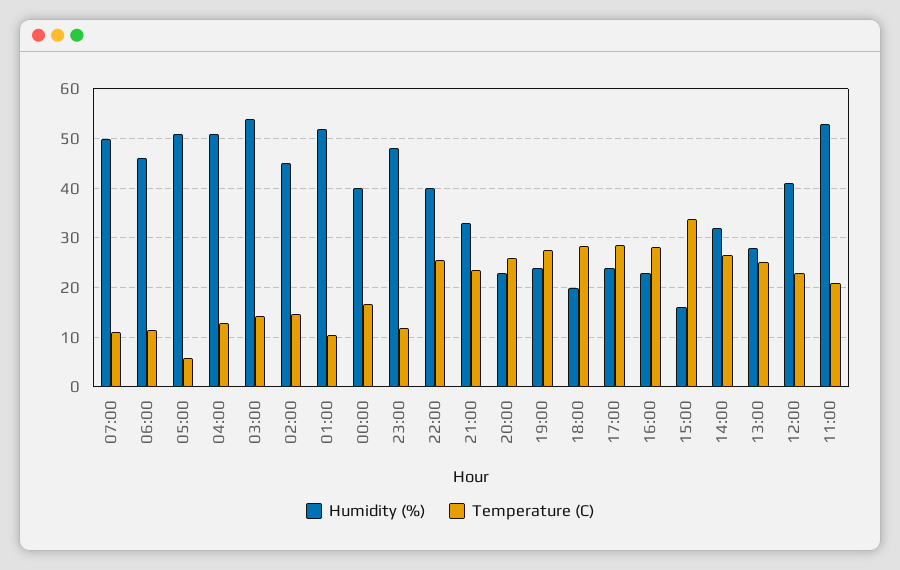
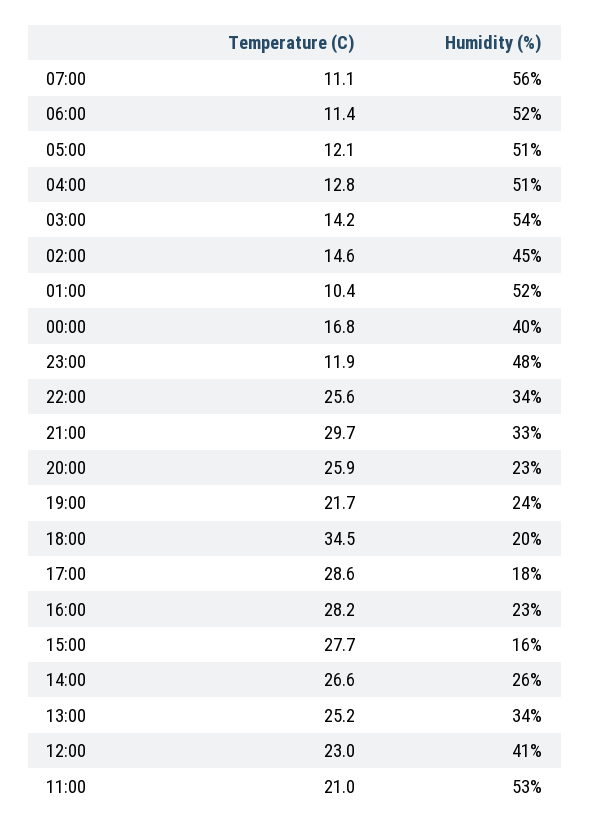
  {
    "Humidity (%)": {
-     "07:00": 50,
+     "07:00": 56,
-     "06:00": 46,
+     "06:00": 52,
      "05:00": 51,
      "04:00": 51,
      "03:00": 54,
      "02:00": 45,
      "01:00": 52,
      "00:00": 40,
      "23:00": 48,
-     "22:00": 40,
+     "22:00": 34,
      "21:00": 33,
      "20:00": 23,
      "19:00": 24,
      "18:00": 20,
-     "17:00": 24,
+     "17:00": 18,
      "16:00": 23,
      "15:00": 16,
-     "14:00": 32,
+     "14:00": 26,
-     "13:00": 28,
+     "13:00": 34,
      "12:00": 41,
      "11:00": 53
    },
    "Temperature (C)": {
      "07:00": 11.1,
      "06:00": 11.4,
-     "05:00": 6,
+     "05:00": 12.1,
      "04:00": 12.8,
      "03:00": 14.2,
      "02:00": 14.6,
      "01:00": 10.4,
      "00:00": 16.8,
      "23:00": 11.9,
      "22:00": 25.6,
-     "21:00": 24,
+     "21:00": 29.7,
      "20:00": 25.9,
-     "19:00": 28,
+     "19:00": 21.7,
-     "18:00": 28,
+     "18:00": 34.5,
      "17:00": 28.6,
      "16:00": 28.2,
-     "15:00": 34,
+     "15:00": 27.7,
      "14:00": 26.6,
      "13:00": 25.2,
      "12:00": 23,
      "11:00": 21
    }
  }

